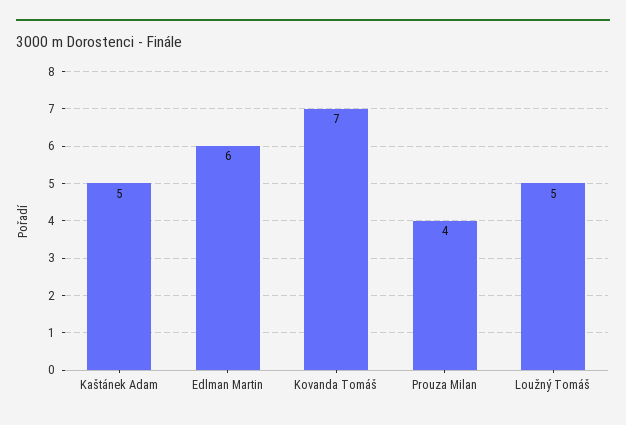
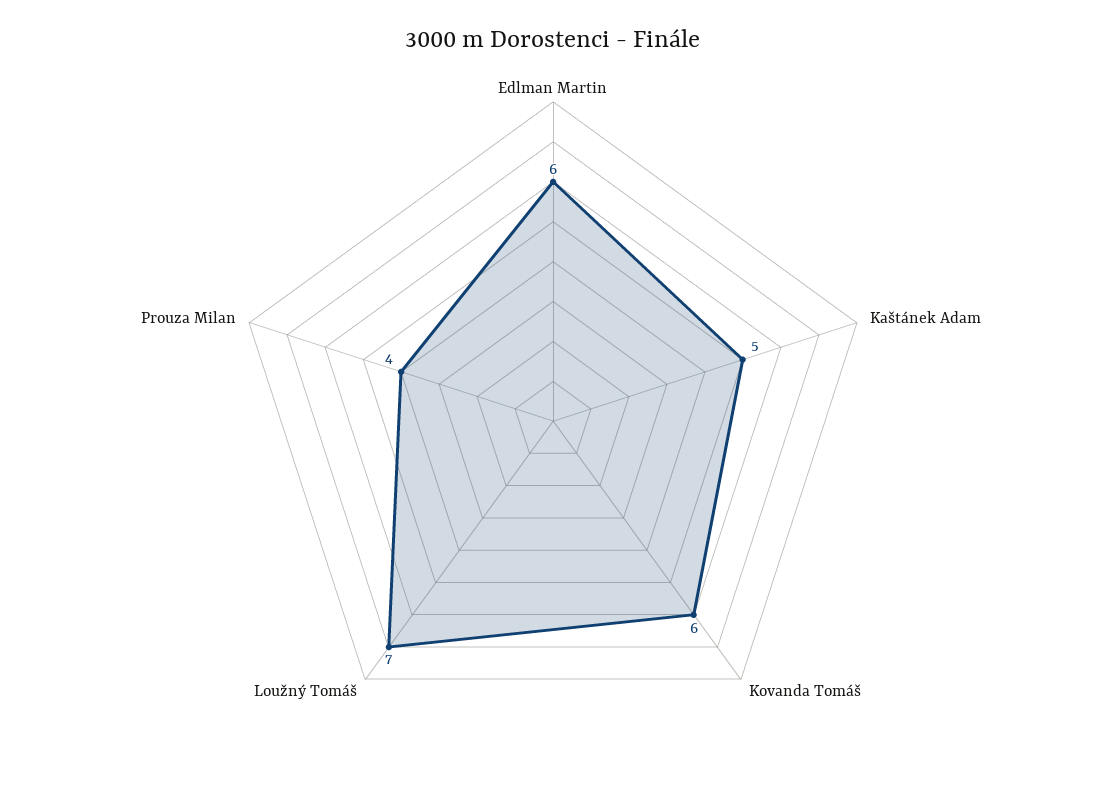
  {
    "Kaštánek Adam": 5,
    "Edlman Martin": 6,
-   "Kovanda Tomáš": 7,
+   "Kovanda Tomáš": 6,
    "Prouza Milan": 4,
-   "Loužný Tomáš": 5
+   "Loužný Tomáš": 7
  }

